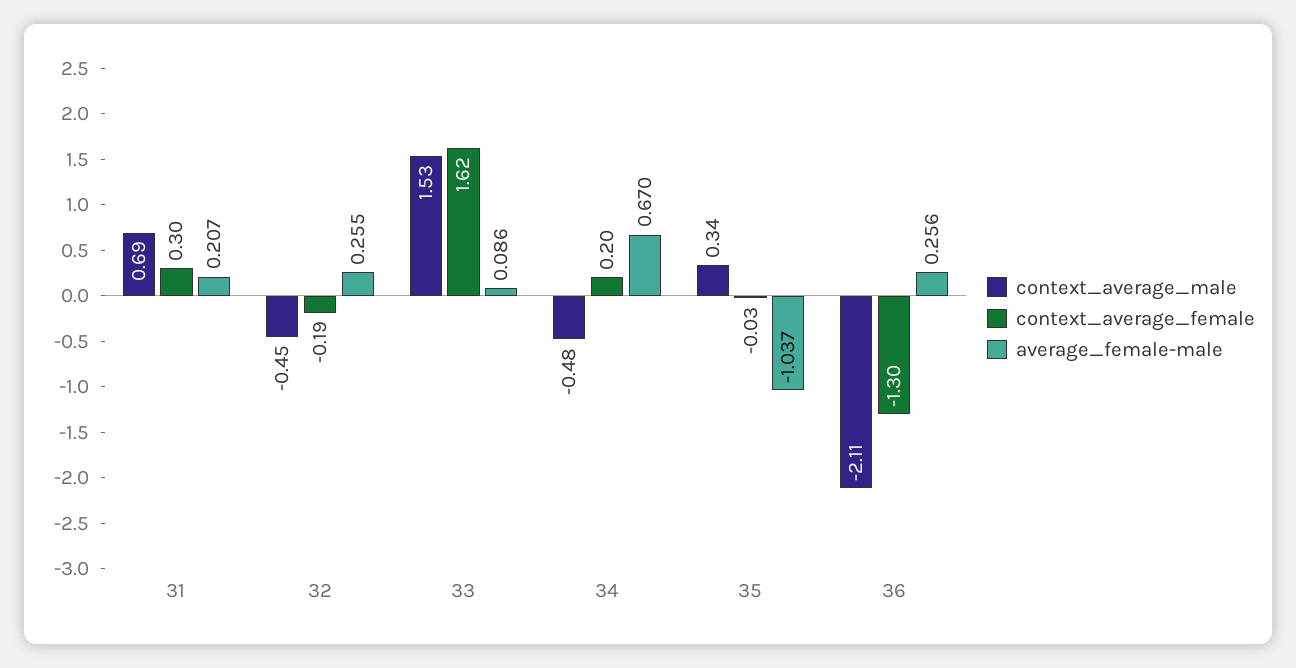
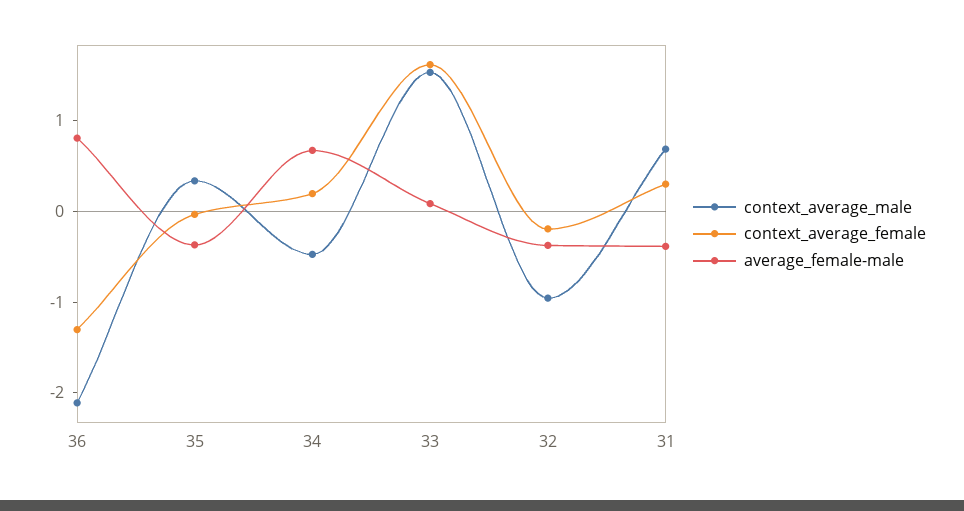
  {
    "context_average_male": {
      "31": 0.69,
-     "32": -0.45,
+     "32": -1,
      "33": 1.53,
      "34": -0.48,
      "35": 0.34,
      "36": -2.11
    },
    "context_average_female": {
      "31": 0.3,
      "32": -0.19,
      "33": 1.62,
      "34": 0.2,
      "35": -0.03,
      "36": -1.3
    },
    "average_female-male": {
-     "31": 0.207,
+     "31": -0.4,
-     "32": 0.255,
+     "32": -0.4,
      "33": 0.086,
      "34": 0.67,
-     "35": -1.037,
+     "35": -0.4,
-     "36": 0.256
+     "36": 0.8
    }
  }

